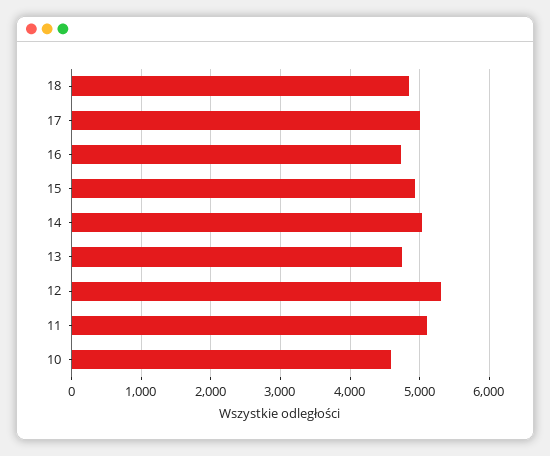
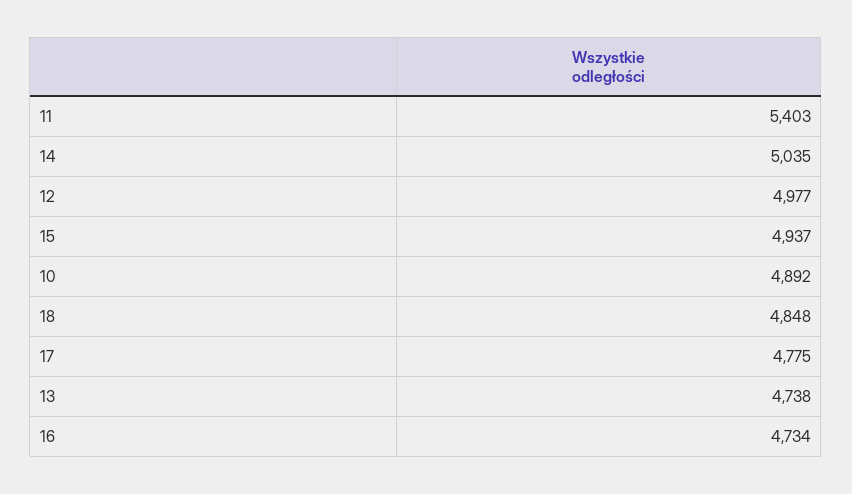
  {
    "18": 4848,
-   "17": 5000,
+   "17": 4775,
    "16": 4734,
    "15": 4937,
    "14": 5035,
    "13": 4738,
-   "12": 5300,
+   "12": 4977,
-   "11": 5100,
+   "11": 5403,
-   "10": 4600
+   "10": 4892
  }

